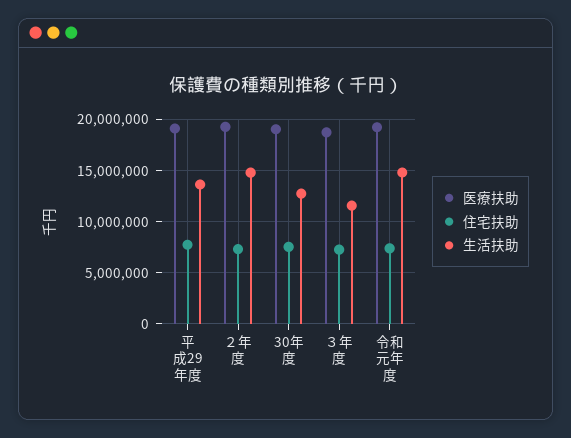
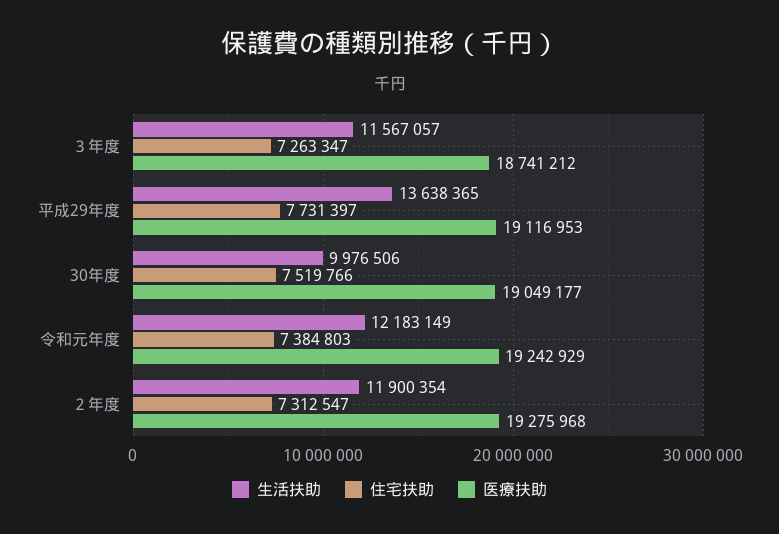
  {
    "医療扶助": {
      "平成29年度": 19116953,
      "２年度": 19275968,
      "30年度": 19049177,
      "３年度": 18741212,
      "令和元年度": 19242929
    },
    "住宅扶助": {
      "平成29年度": 7731397,
      "２年度": 7312547,
      "30年度": 7519766,
      "３年度": 7263347,
      "令和元年度": 7384803
    },
    "生活扶助": {
      "平成29年度": 13638365,
-     "２年度": 15000000,
+     "２年度": 11900354,
-     "30年度": 13000000,
+     "30年度": 9976506,
      "３年度": 11567057,
-     "令和元年度": 15000000
+     "令和元年度": 12183149
    }
  }

